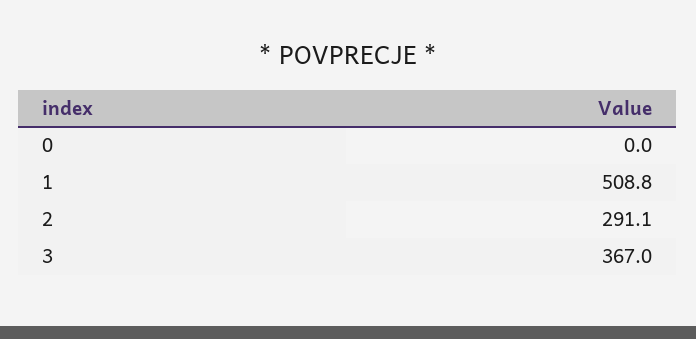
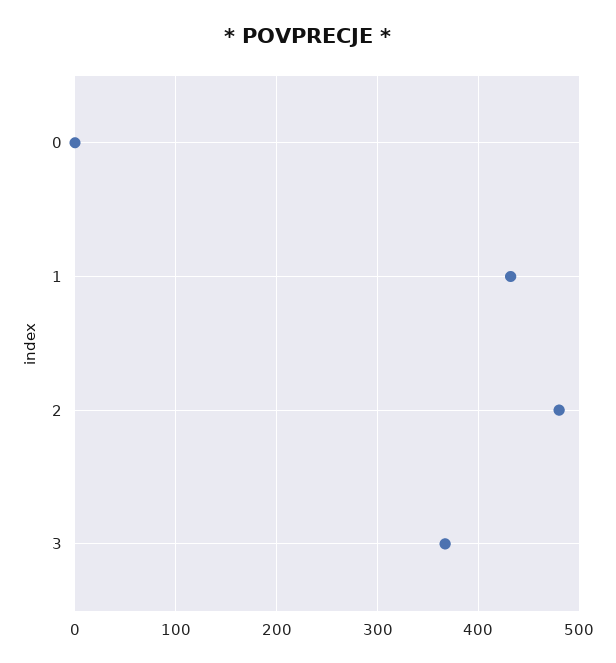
  {
    "0": 0,
-   "1": 508.8,
+   "1": 430,
-   "2": 291.1,
+   "2": 480,
    "3": 367
  }

